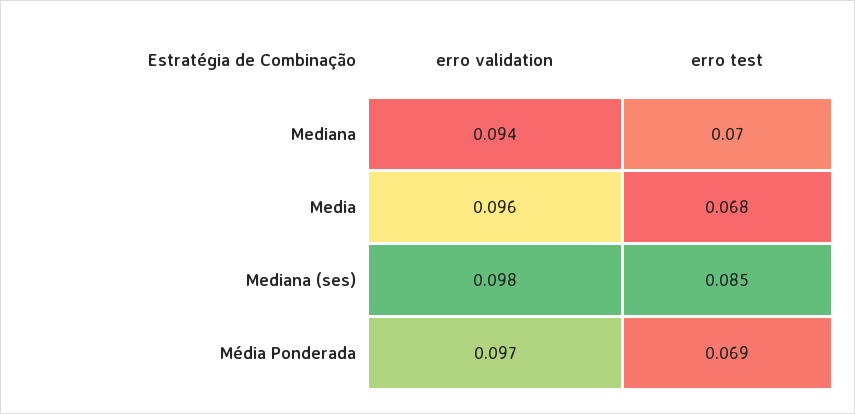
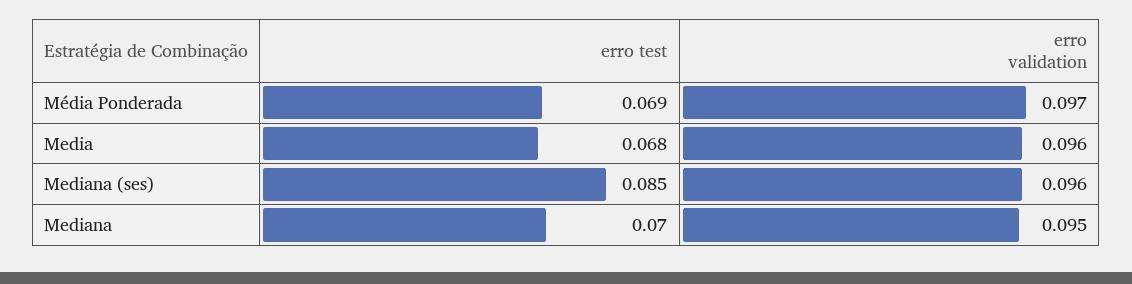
  {
    "erro validation": {
-     "Mediana": 0.094,
+     "Mediana": 0.095,
      "Media": 0.096,
-     "Mediana (ses)": 0.098,
+     "Mediana (ses)": 0.096,
      "Média Ponderada": 0.097
    },
    "erro test": {
      "Mediana": 0.07,
      "Media": 0.068,
      "Mediana (ses)": 0.085,
      "Média Ponderada": 0.069
    }
  }

